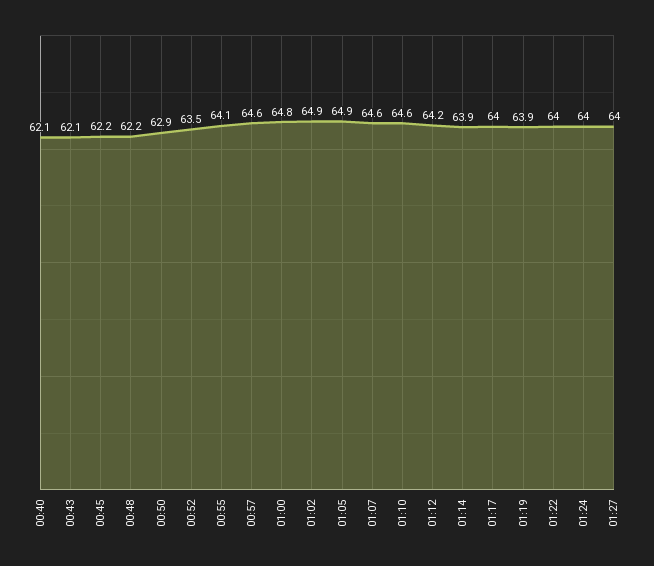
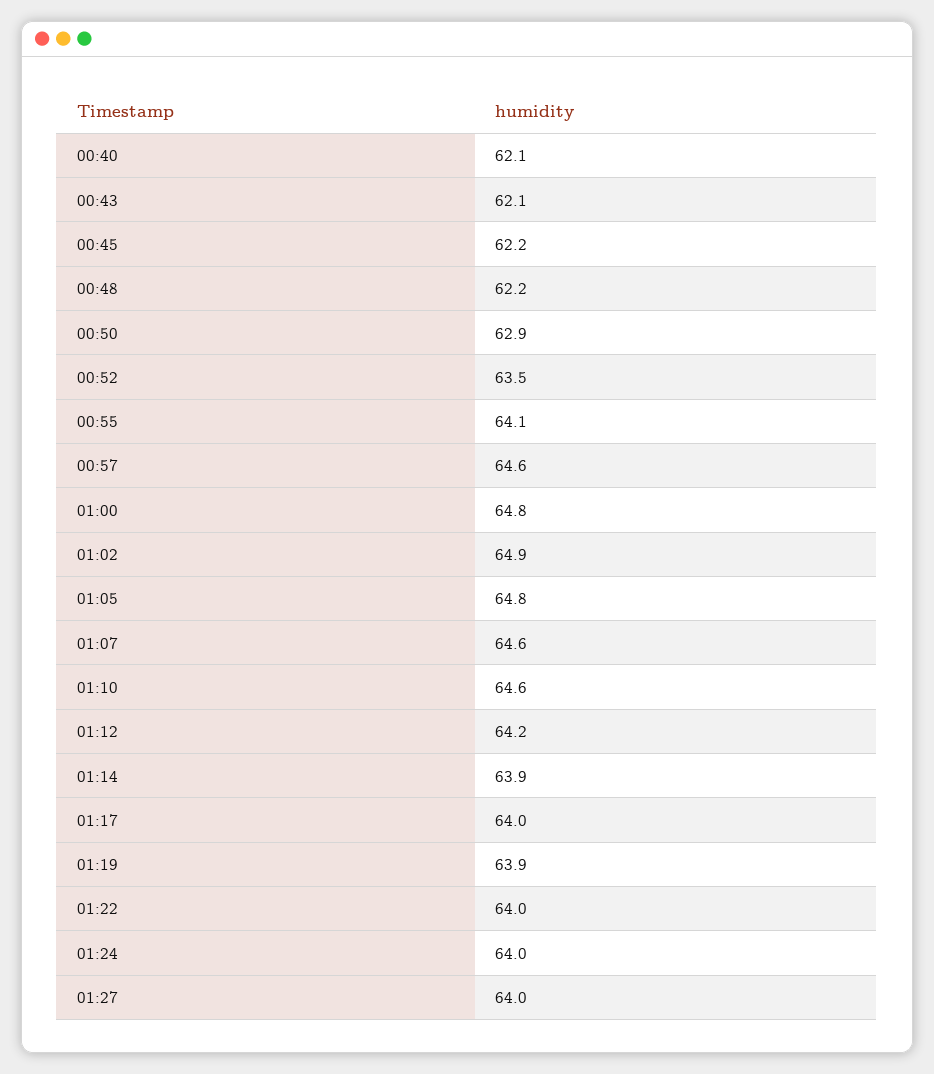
  {
    "00:40": 62.1,
    "00:43": 62.1,
    "00:45": 62.2,
    "00:48": 62.2,
    "00:50": 62.9,
    "00:52": 63.5,
    "00:55": 64.1,
    "00:57": 64.6,
    "01:00": 64.8,
    "01:02": 64.9,
-   "01:05": 64.9,
+   "01:05": 64.8,
    "01:07": 64.6,
    "01:10": 64.6,
    "01:12": 64.2,
    "01:14": 63.9,
    "01:17": 64,
    "01:19": 63.9,
    "01:22": 64,
    "01:24": 64,
    "01:27": 64
  }

